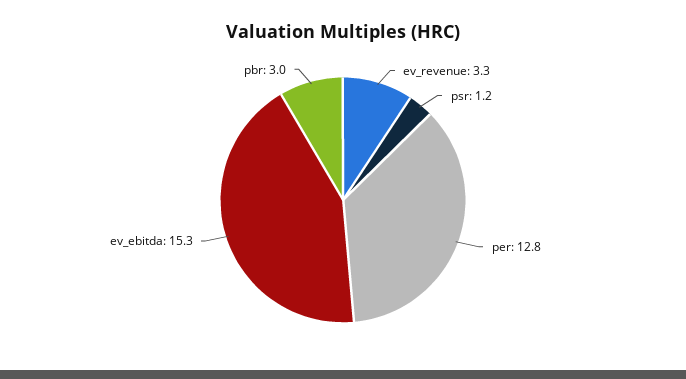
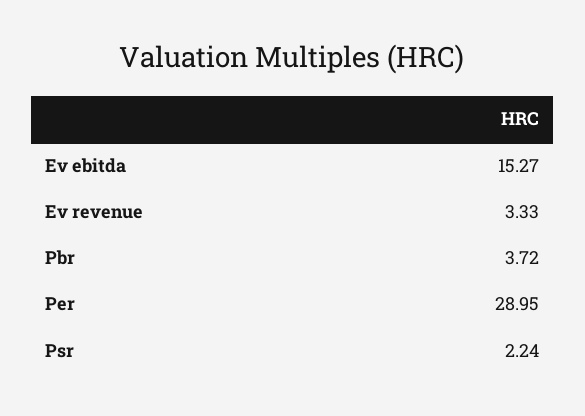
  {
    "ev_revenue": 3.33,
-   "psr": 1.2,
+   "psr": 2.24,
-   "per": 12.8,
+   "per": 28.95,
    "ev_ebitda": 15.27,
-   "pbr": 3
+   "pbr": 3.72
  }

